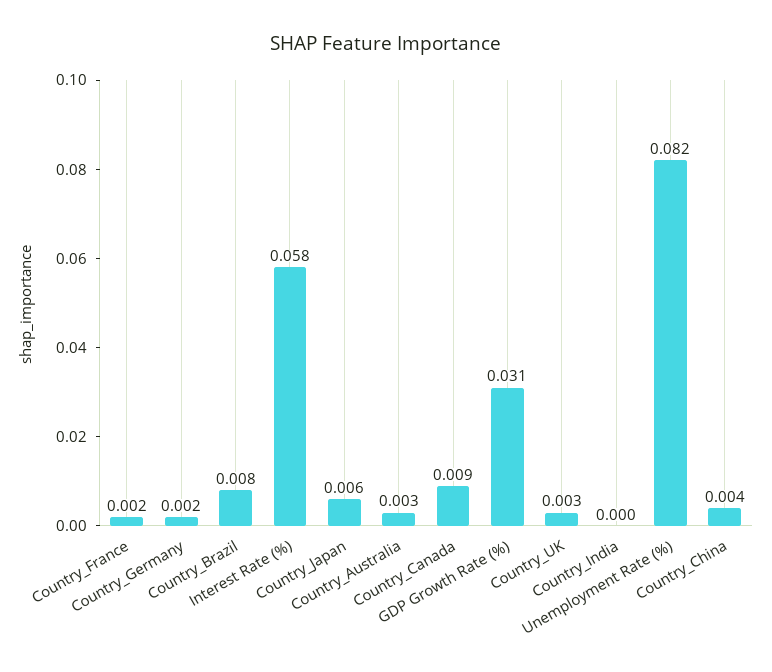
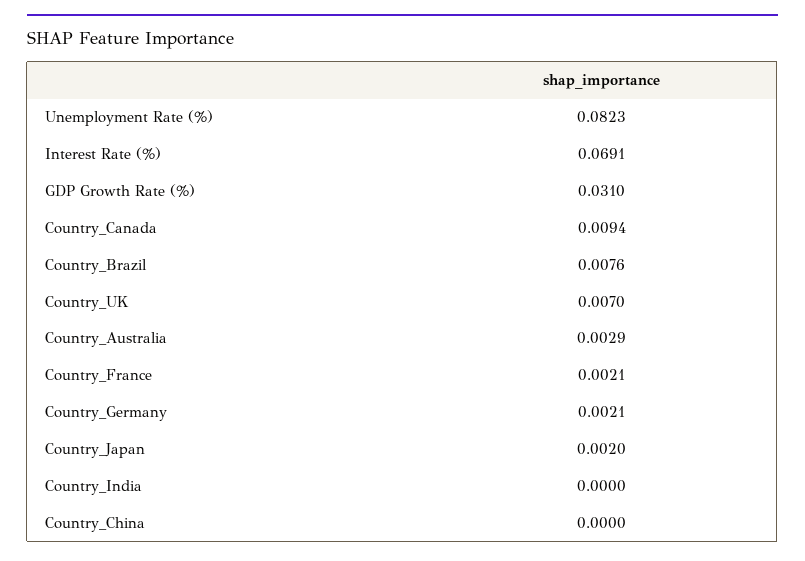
  {
    "Country_France": 0.0021,
    "Country_Germany": 0.0021,
    "Country_Brazil": 0.0076,
-   "Interest Rate (%)": 0.058,
+   "Interest Rate (%)": 0.0691,
-   "Country_Japan": 0.006,
+   "Country_Japan": 0.002,
    "Country_Australia": 0.0029,
    "Country_Canada": 0.0094,
    "GDP Growth Rate (%)": 0.031,
-   "Country_UK": 0.003,
+   "Country_UK": 0.007,
    "Country_India": 0,
    "Unemployment Rate (%)": 0.0823,
-   "Country_China": 0.004
+   "Country_China": 0
  }

